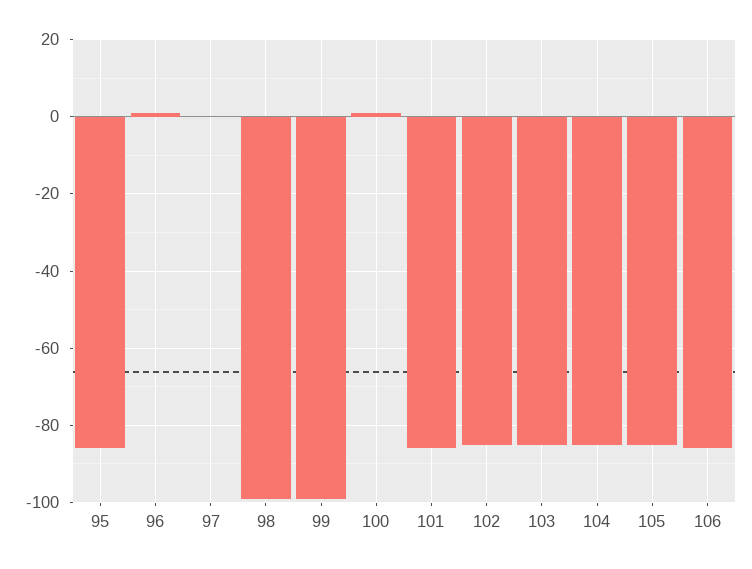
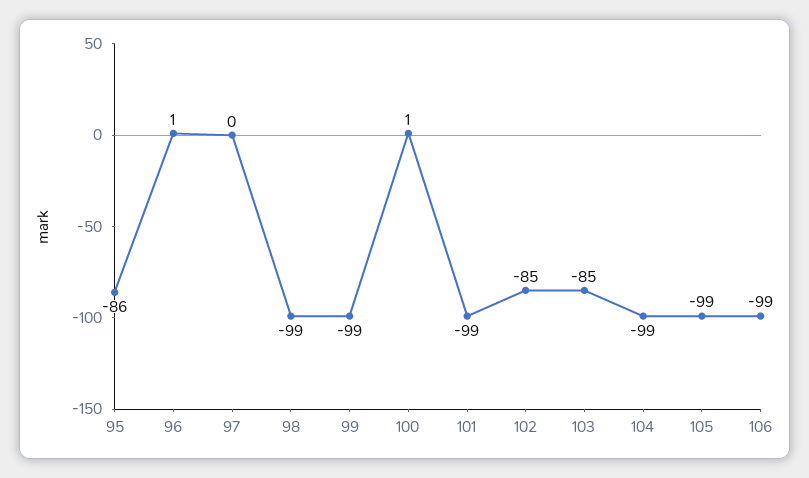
  {
    "95": -86,
    "96": 1,
    "97": 0,
    "98": -99,
    "99": -99,
    "100": 1,
-   "101": -85,
+   "101": -99,
    "102": -85,
    "103": -85,
-   "104": -85,
+   "104": -99,
-   "105": -85,
+   "105": -99,
-   "106": -85
+   "106": -99
  }

